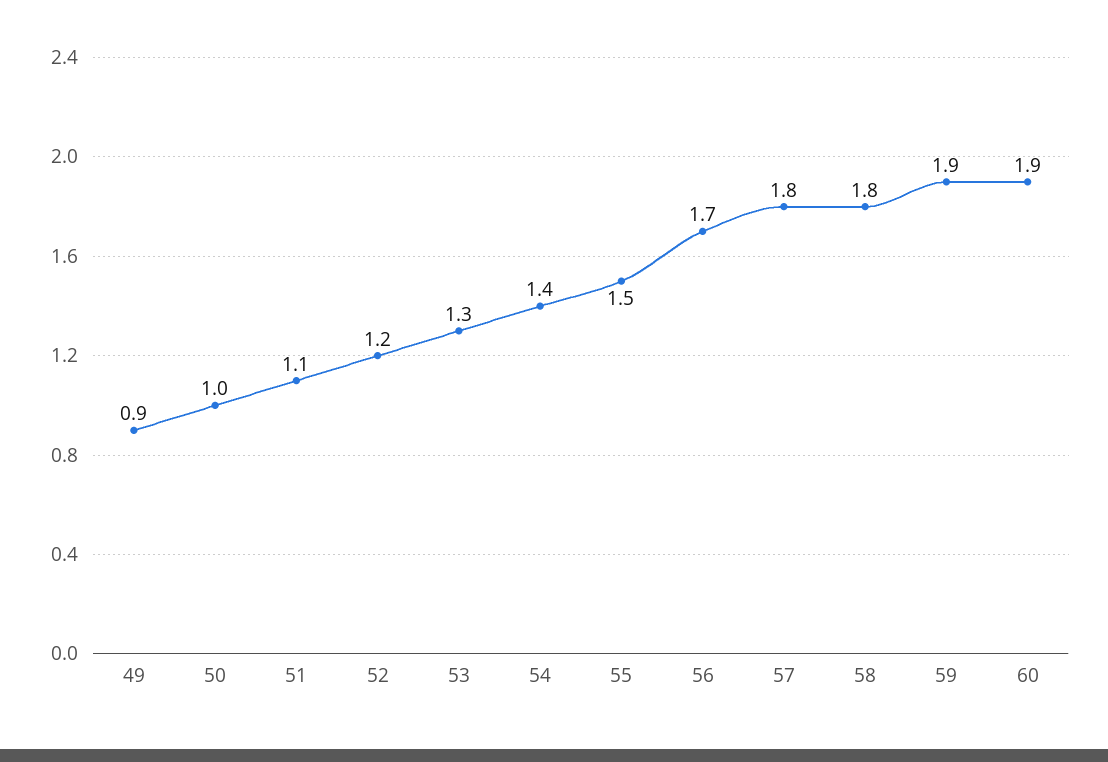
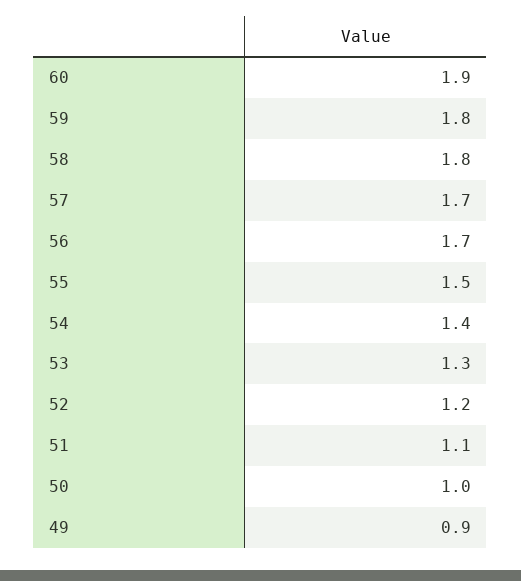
  {
    "49": 0.9,
    "50": 1,
    "51": 1.1,
    "52": 1.2,
    "53": 1.3,
    "54": 1.4,
    "55": 1.5,
    "56": 1.7,
-   "57": 1.8,
+   "57": 1.7,
    "58": 1.8,
-   "59": 1.9,
+   "59": 1.8,
    "60": 1.9
  }

